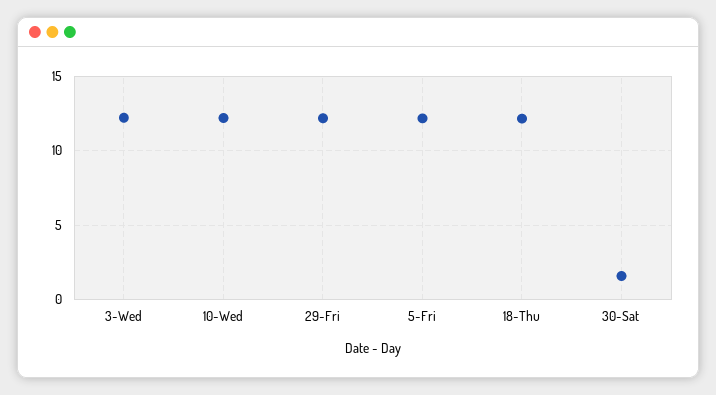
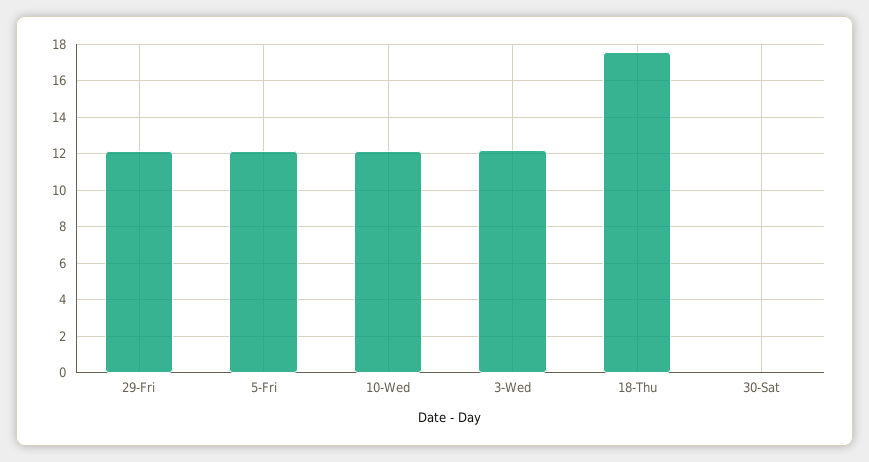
  {
    "3-Wed": 12,
    "10-Wed": 12,
    "29-Fri": 12,
    "5-Fri": 12,
-   "18-Thu": 12,
+   "18-Thu": 17.5,
-   "30-Sat": 1.5
+   "30-Sat": 0
  }

